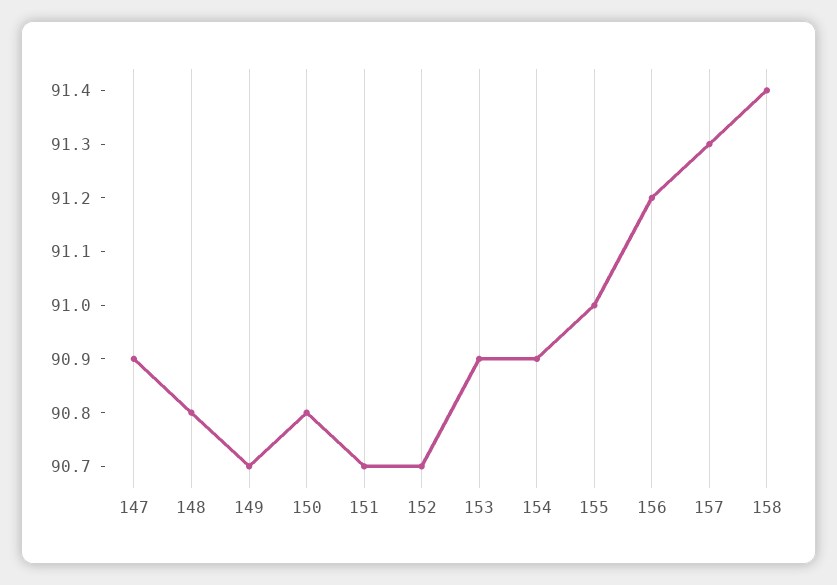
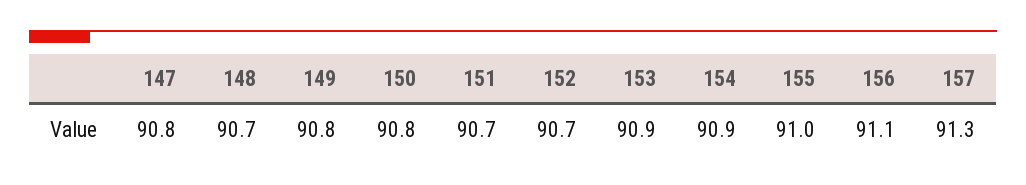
  {
-   "147": 90.9,
+   "147": 90.8,
-   "148": 90.8,
+   "148": 90.7,
-   "149": 90.7,
+   "149": 90.8,
    "150": 90.8,
    "151": 90.7,
    "152": 90.7,
    "153": 90.9,
    "154": 90.9,
    "155": 91,
-   "156": 91.2,
+   "156": 91.1,
-   "157": 91.3,
+   "157": 91.3
-   "158": 91.4
  }

